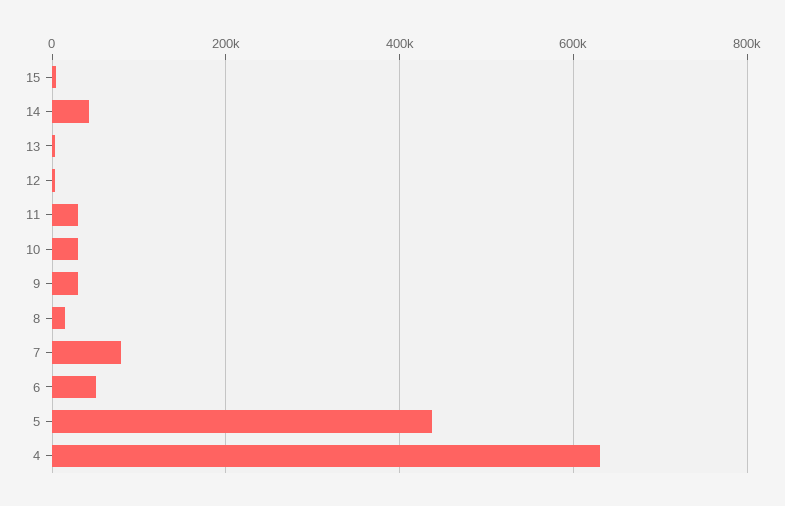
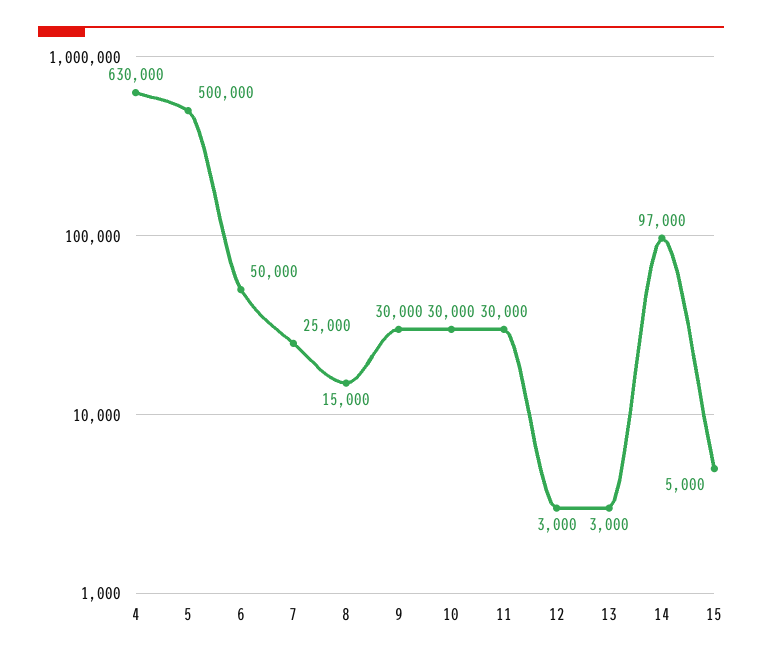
  {
    "15": 5000,
-   "14": 40000,
+   "14": 97000,
    "13": 3000,
    "12": 3000,
    "11": 30000,
    "10": 30000,
    "9": 30000,
    "8": 15000,
-   "7": 80000,
+   "7": 25000,
    "6": 50000,
-   "5": 440000,
+   "5": 500000,
    "4": 630000
  }

